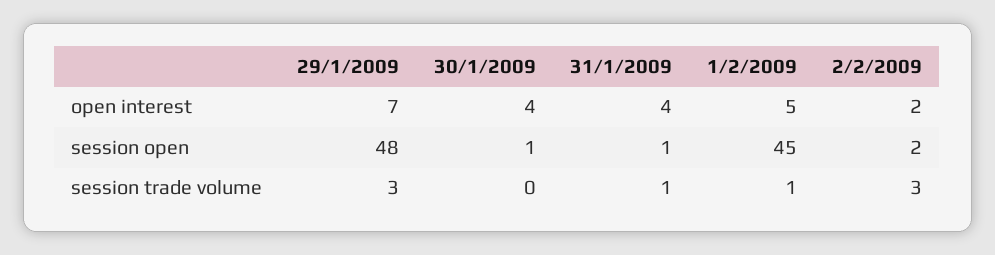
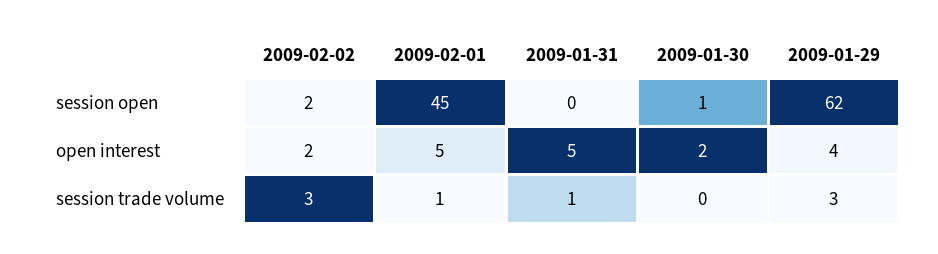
  {
    "29/1/2009": {
-     "open interest": 7,
+     "open interest": 4,
-     "session open": 48,
+     "session open": 62,
      "session trade volume": 3
    },
    "30/1/2009": {
-     "open interest": 4,
+     "open interest": 2,
      "session open": 1,
      "session trade volume": 0
    },
    "31/1/2009": {
-     "open interest": 4,
+     "open interest": 5,
-     "session open": 1,
+     "session open": 0,
      "session trade volume": 1
    },
    "1/2/2009": {
      "open interest": 5,
      "session open": 45,
      "session trade volume": 1
    },
    "2/2/2009": {
      "open interest": 2,
      "session open": 2,
      "session trade volume": 3
    }
  }

